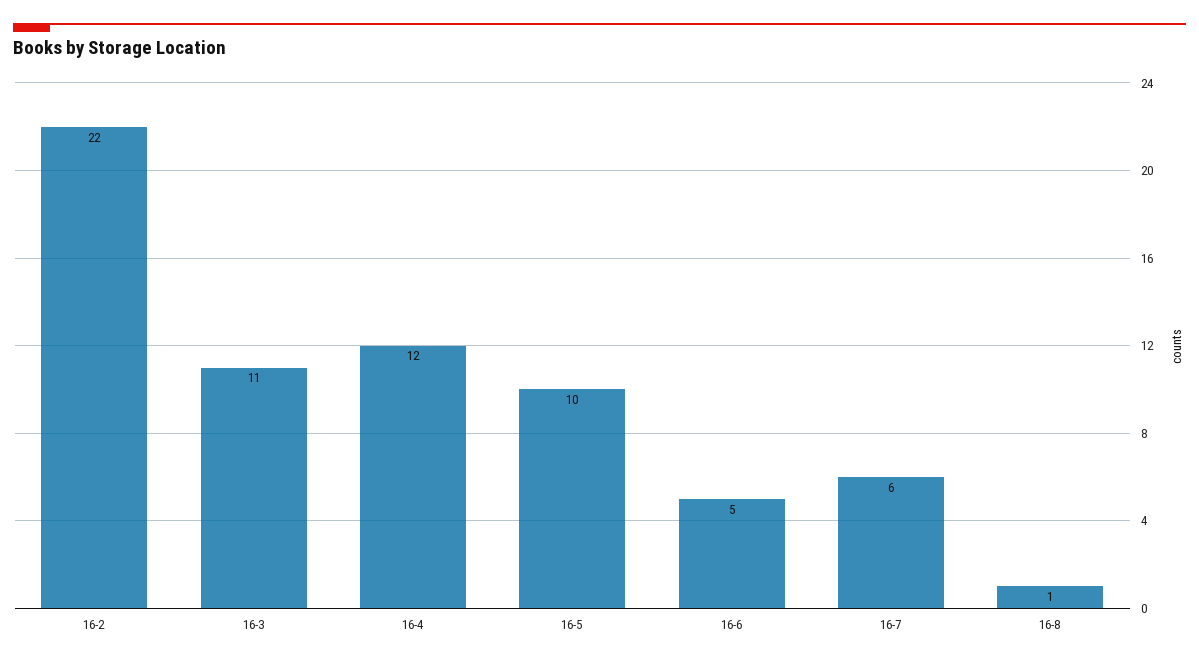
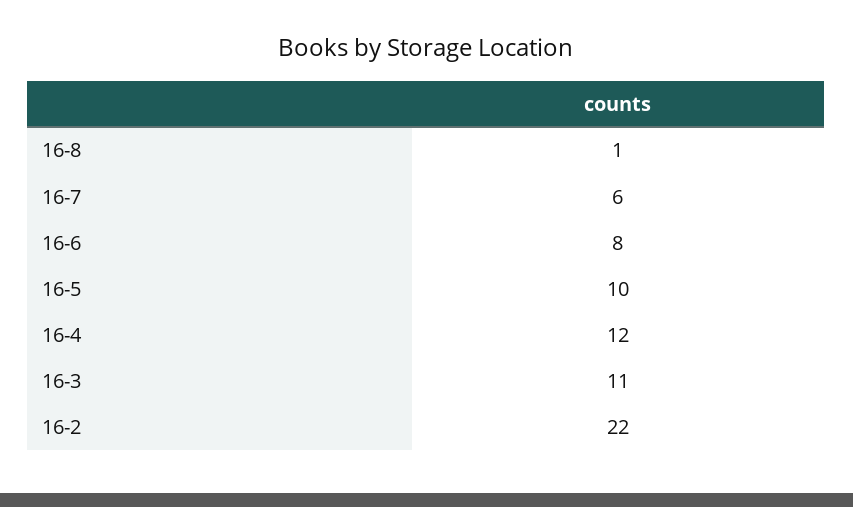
  {
    "16-2": 22,
    "16-3": 11,
    "16-4": 12,
    "16-5": 10,
-   "16-6": 5,
+   "16-6": 8,
    "16-7": 6,
    "16-8": 1
  }

